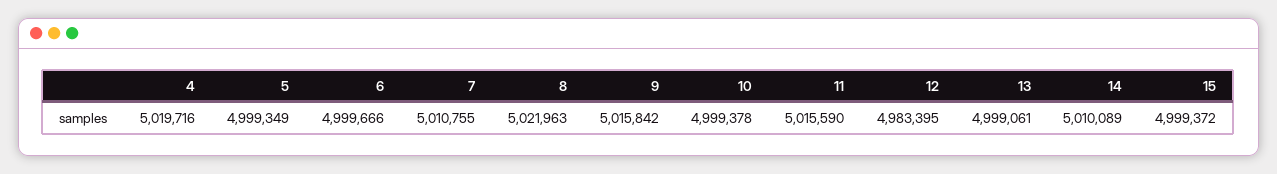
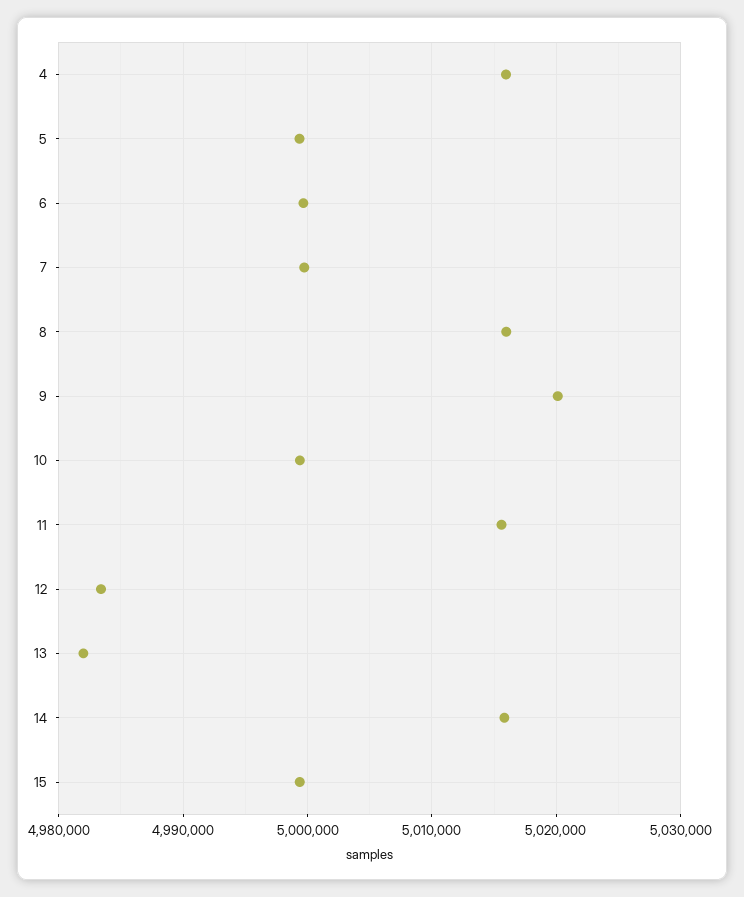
  {
-   "4": 5019716,
+   "4": 5016000,
    "5": 4999349,
    "6": 4999666,
-   "7": 5010755,
+   "7": 5000000,
-   "8": 5021963,
+   "8": 5016000,
-   "9": 5015842,
+   "9": 5020000,
    "10": 4999378,
    "11": 5015590,
    "12": 4983395,
-   "13": 4999061,
+   "13": 4982000,
-   "14": 5010089,
+   "14": 5016000,
    "15": 4999372
  }

